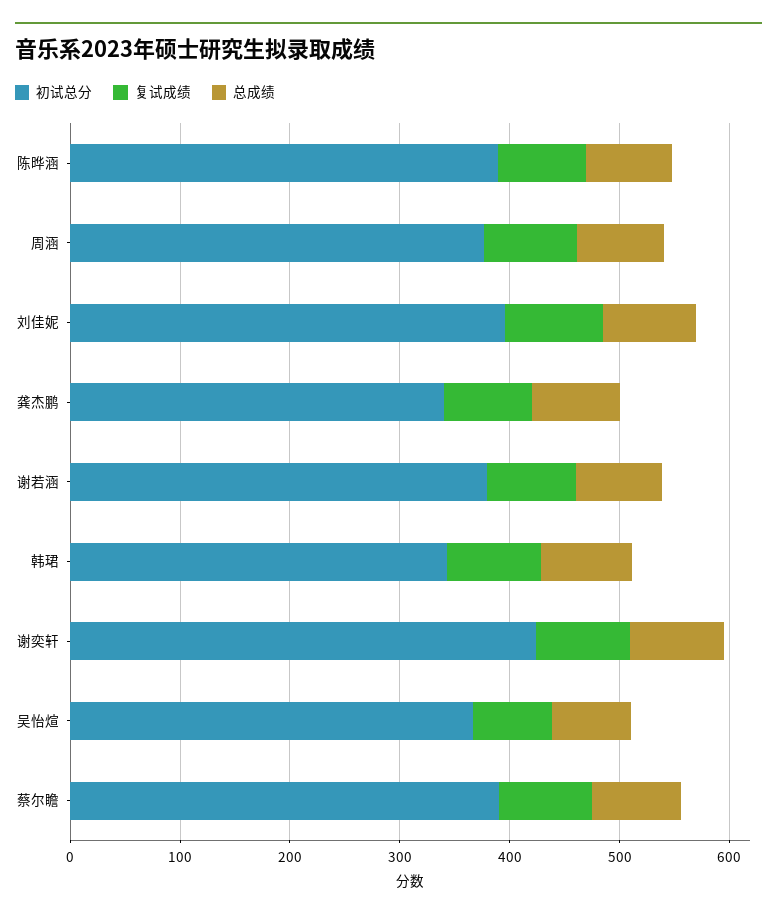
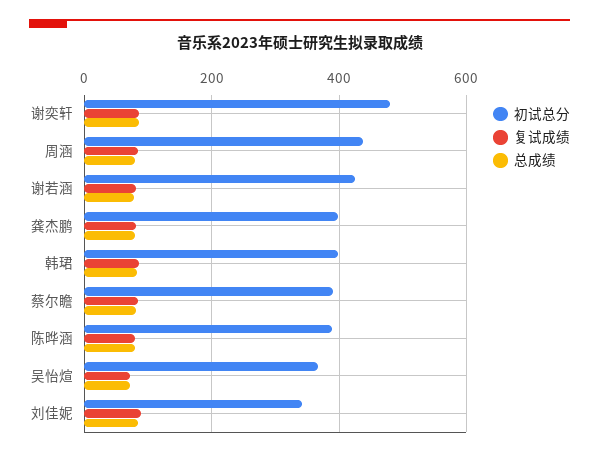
  {
    "初试总分": {
      "陈晔涵": 380,
-     "周涵": 380,
+     "周涵": 440,
-     "刘佳妮": 400,
+     "刘佳妮": 340,
-     "龚杰鹏": 340,
+     "龚杰鹏": 400,
-     "谢若涵": 380,
+     "谢若涵": 420,
-     "韩珺": 340,
+     "韩珺": 400,
-     "谢奕轩": 420,
+     "谢奕轩": 480,
      "吴怡煊": 360,
      "蔡尔瞻": 400
    },
    "复试成绩": {
      "陈晔涵": 80,
      "周涵": 80,
      "刘佳妮": 80,
      "龚杰鹏": 80,
      "谢若涵": 80,
      "韩珺": 80,
      "谢奕轩": 80,
      "吴怡煊": 80,
      "蔡尔瞻": 80
    },
    "总成绩": {
      "陈晔涵": 80,
      "周涵": 80,
      "刘佳妮": 80,
      "龚杰鹏": 80,
      "谢若涵": 80,
      "韩珺": 80,
      "谢奕轩": 80,
      "吴怡煊": 80,
      "蔡尔瞻": 80
    }
  }

